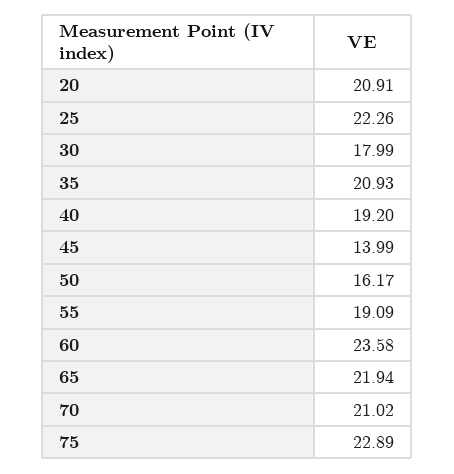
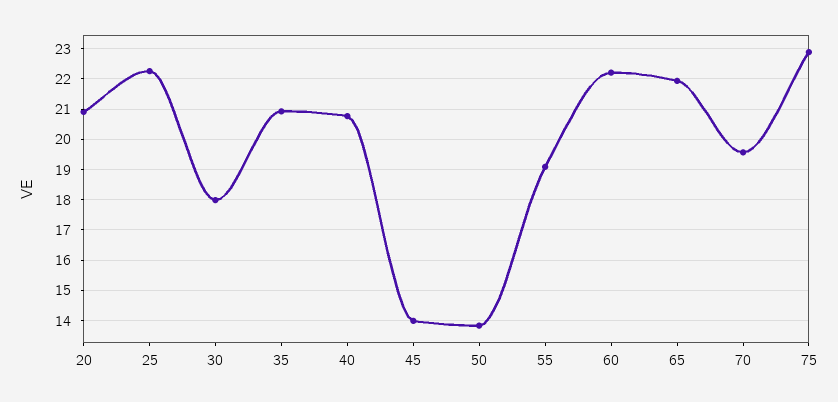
  {
    "20": 20.91,
    "25": 22.26,
    "30": 17.99,
    "35": 20.93,
-   "40": 19.2,
+   "40": 20.8,
    "45": 13.99,
-   "50": 16.17,
+   "50": 13.8,
    "55": 19.09,
-   "60": 23.58,
+   "60": 22.2,
    "65": 21.94,
-   "70": 21.02,
+   "70": 19.6,
    "75": 22.89
  }

